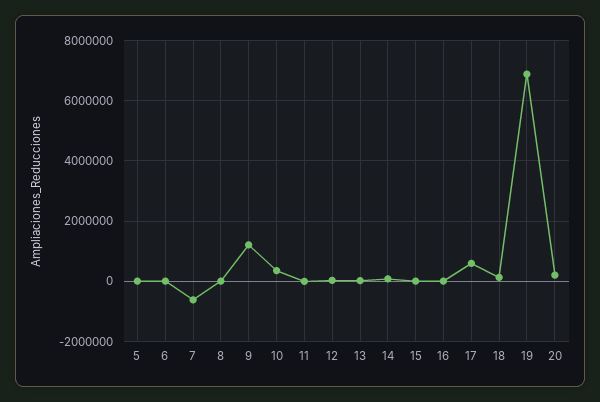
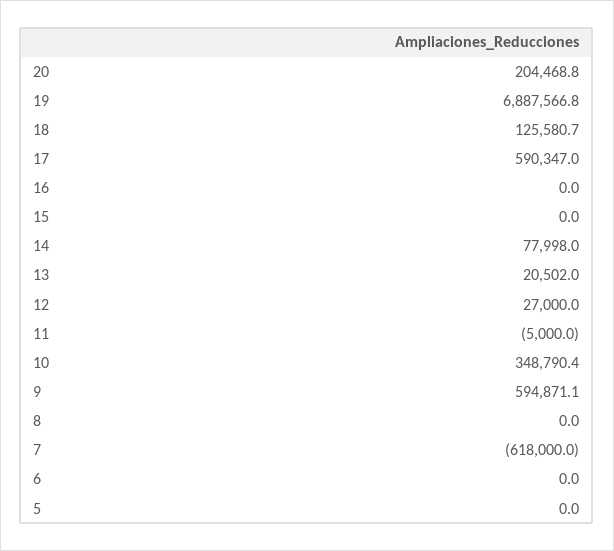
  {
    "5": 0,
    "6": 0,
    "7": -618000,
    "8": 0,
-   "9": 1200000,
+   "9": 594871.1,
    "10": 348790.4,
    "11": -5000,
    "12": 27000,
    "13": 20502,
    "14": 77998,
    "15": 0,
    "16": 0,
    "17": 590347,
    "18": 125580.7,
    "19": 6887566.8,
    "20": 204468.8
  }

